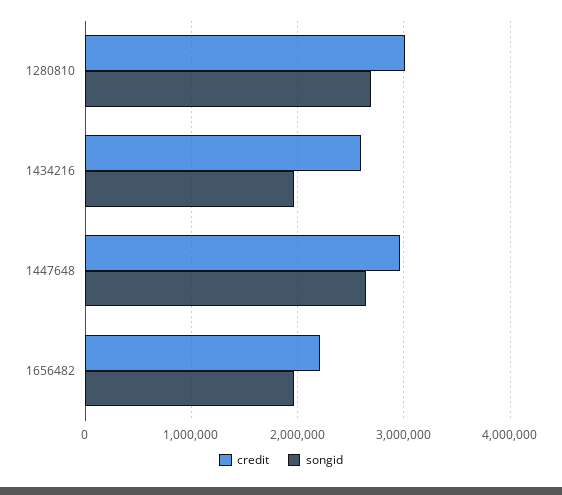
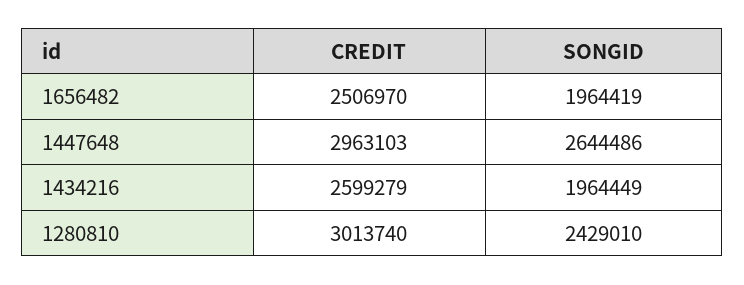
  {
    "credit": {
      "1280810": 3013740,
      "1434216": 2599279,
      "1447648": 2963103,
-     "1656482": 2200000
+     "1656482": 2506970
    },
    "songid": {
-     "1280810": 2700000,
+     "1280810": 2429010,
      "1434216": 1964449,
      "1447648": 2644486,
      "1656482": 1964419
    }
  }

